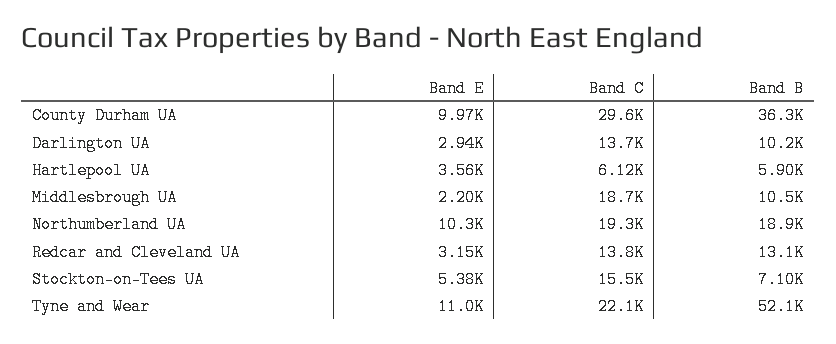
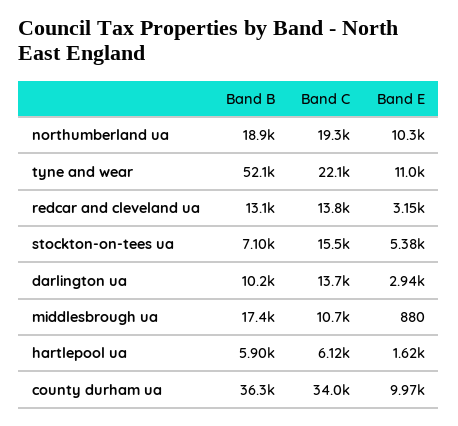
  {
    "Band E": {
      "County Durham UA": 9970,
      "Darlington UA": 2940,
-     "Hartlepool UA": 3560,
+     "Hartlepool UA": 1620,
-     "Middlesbrough UA": 2200,
+     "Middlesbrough UA": 880,
      "Northumberland UA": 10300,
      "Redcar and Cleveland UA": 3150,
      "Stockton-on-Tees UA": 5380,
      "Tyne and Wear": 11000
    },
    "Band C": {
-     "County Durham UA": 29600,
+     "County Durham UA": 34000,
      "Darlington UA": 13700,
      "Hartlepool UA": 6120,
-     "Middlesbrough UA": 18700,
+     "Middlesbrough UA": 10700,
      "Northumberland UA": 19300,
      "Redcar and Cleveland UA": 13800,
      "Stockton-on-Tees UA": 15500,
      "Tyne and Wear": 22100
    },
    "Band B": {
      "County Durham UA": 36300,
      "Darlington UA": 10200,
      "Hartlepool UA": 5900,
-     "Middlesbrough UA": 10500,
+     "Middlesbrough UA": 17400,
      "Northumberland UA": 18900,
      "Redcar and Cleveland UA": 13100,
      "Stockton-on-Tees UA": 7100,
      "Tyne and Wear": 52100
    }
  }

